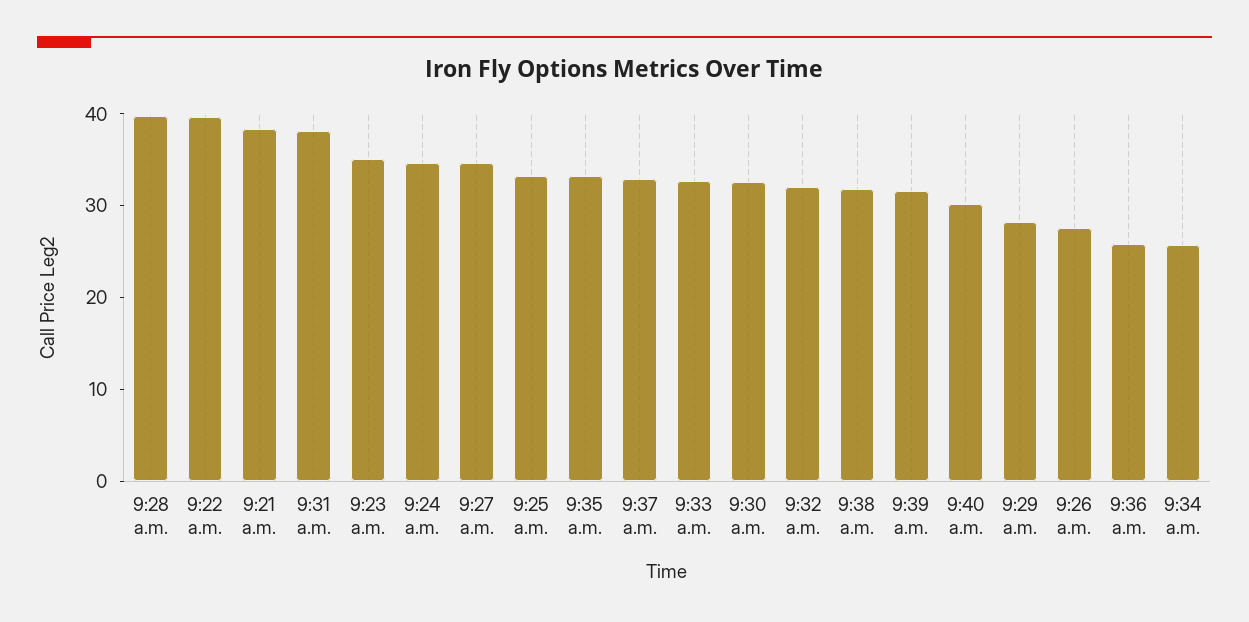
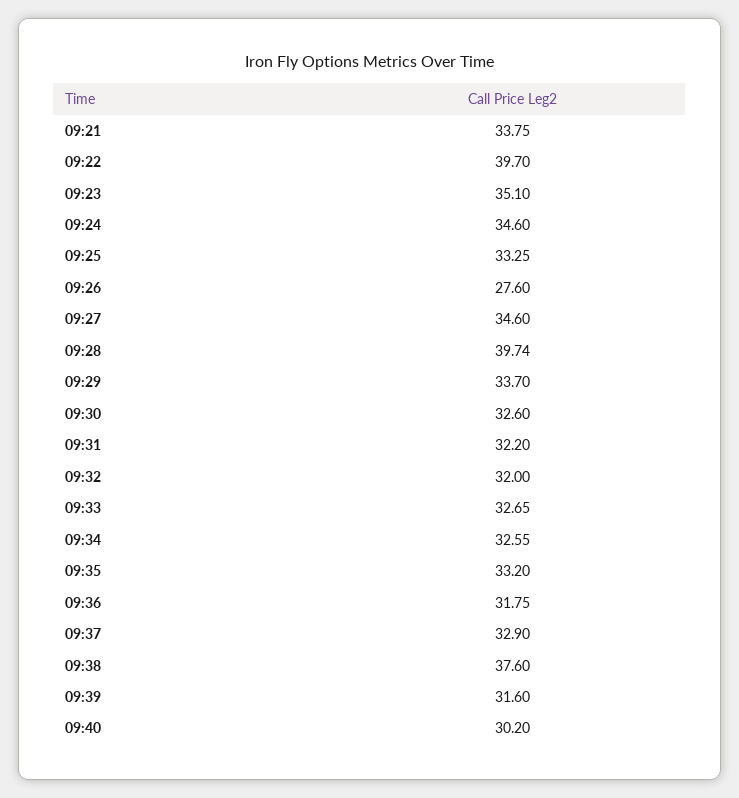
  {
    "9:28 a.m.": 39.74,
    "9:22 a.m.": 39.7,
-   "9:21 a.m.": 38,
+   "9:21 a.m.": 33.75,
-   "9:31 a.m.": 38,
+   "9:31 a.m.": 32.2,
    "9:23 a.m.": 35.1,
    "9:24 a.m.": 34.6,
    "9:27 a.m.": 34.6,
    "9:25 a.m.": 33.25,
    "9:35 a.m.": 33.2,
    "9:37 a.m.": 32.9,
    "9:33 a.m.": 32.65,
    "9:30 a.m.": 32.6,
    "9:32 a.m.": 32,
-   "9:38 a.m.": 32,
+   "9:38 a.m.": 37.6,
    "9:39 a.m.": 31.6,
    "9:40 a.m.": 30.2,
-   "9:29 a.m.": 28,
+   "9:29 a.m.": 33.7,
    "9:26 a.m.": 27.6,
-   "9:36 a.m.": 26,
+   "9:36 a.m.": 31.75,
-   "9:34 a.m.": 26
+   "9:34 a.m.": 32.55
  }

